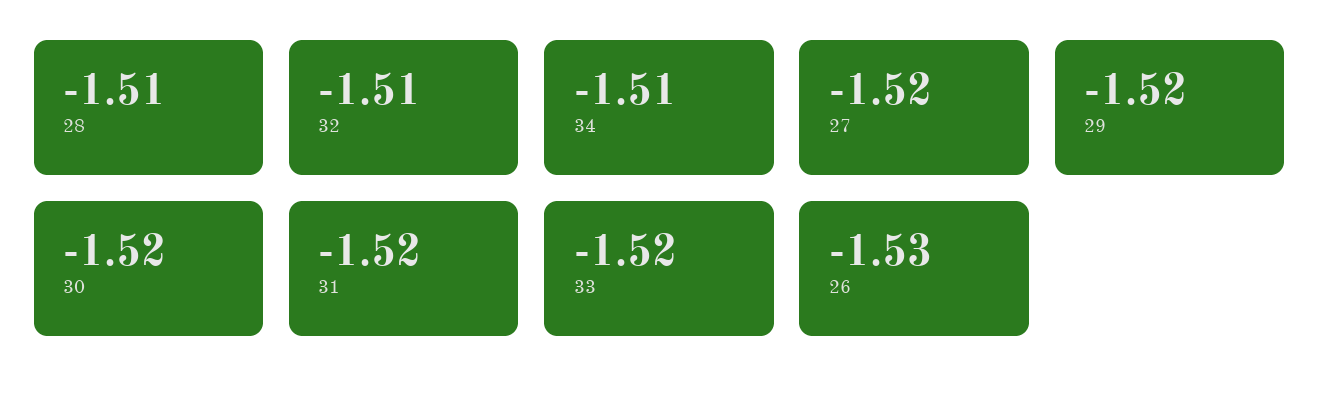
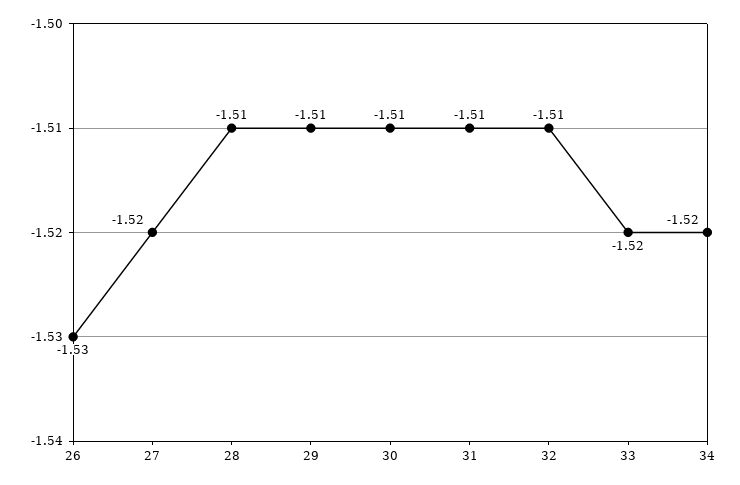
  {
    "28": -1.51,
    "32": -1.51,
-   "34": -1.51,
+   "34": -1.52,
    "27": -1.52,
-   "29": -1.52,
+   "29": -1.51,
-   "30": -1.52,
+   "30": -1.51,
-   "31": -1.52,
+   "31": -1.51,
    "33": -1.52,
    "26": -1.53
  }

